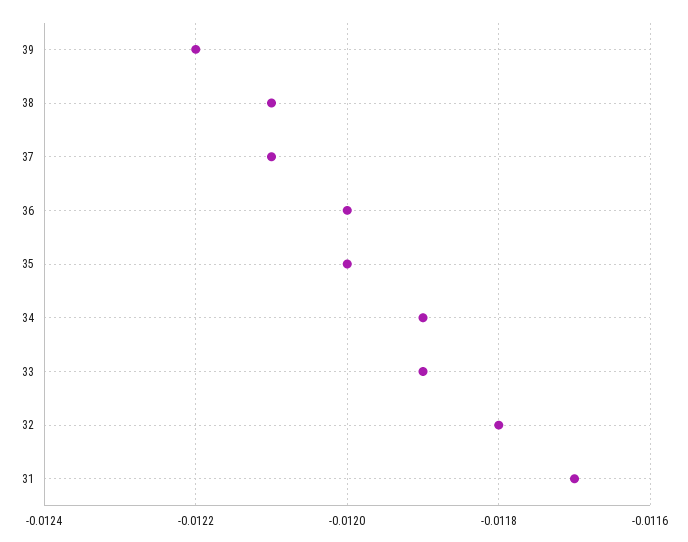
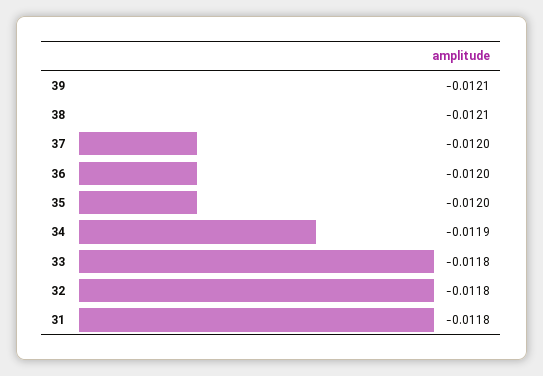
  {
-   "39": -0.0122,
+   "39": -0.0121,
    "38": -0.0121,
-   "37": -0.0121,
+   "37": -0.012,
    "36": -0.012,
    "35": -0.012,
    "34": -0.0119,
-   "33": -0.0119,
+   "33": -0.0118,
    "32": -0.0118,
-   "31": -0.0117
+   "31": -0.0118
  }

